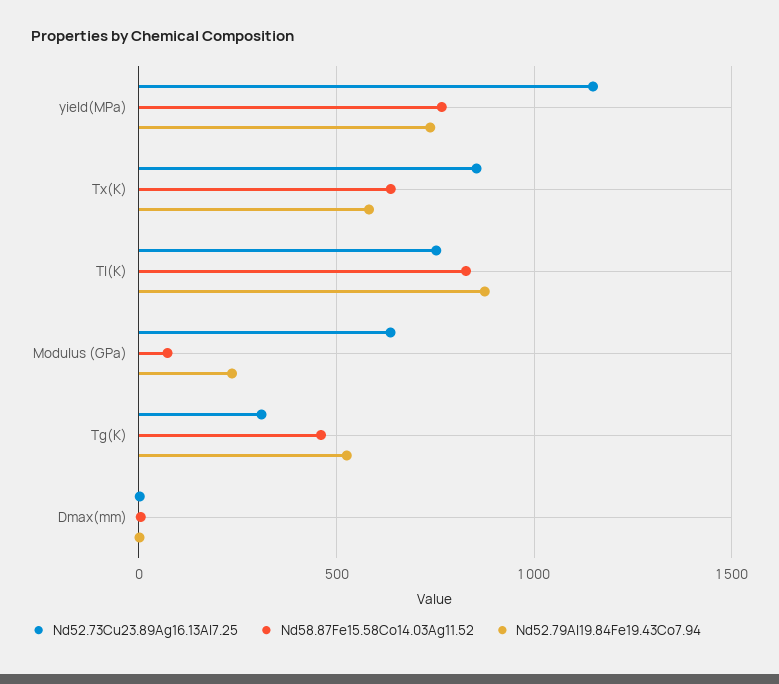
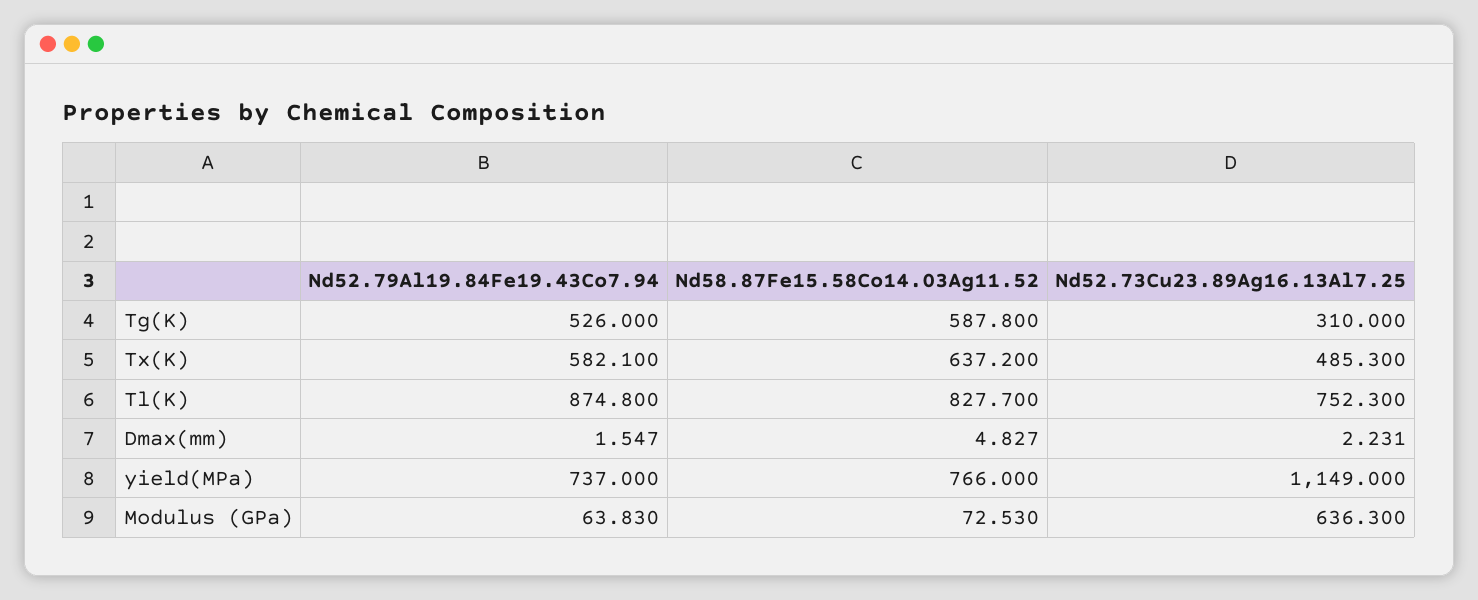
  {
    "Nd52.73Cu23.89Ag16.13Al7.25": {
      "yield(MPa)": 1149,
-     "Tx(K)": 850,
+     "Tx(K)": 485.3,
      "Tl(K)": 752.3,
      "Modulus (GPa)": 636.3,
      "Tg(K)": 310,
      "Dmax(mm)": 2.231
    },
    "Nd58.87Fe15.58Co14.03Ag11.52": {
      "yield(MPa)": 766,
      "Tx(K)": 637.2,
      "Tl(K)": 827.7,
      "Modulus (GPa)": 72.53,
-     "Tg(K)": 450,
+     "Tg(K)": 587.8,
      "Dmax(mm)": 4.827
    },
    "Nd52.79Al19.84Fe19.43Co7.94": {
      "yield(MPa)": 737,
      "Tx(K)": 582.1,
      "Tl(K)": 874.8,
-     "Modulus (GPa)": 250,
+     "Modulus (GPa)": 63.83,
      "Tg(K)": 526,
      "Dmax(mm)": 1.547
    }
  }

